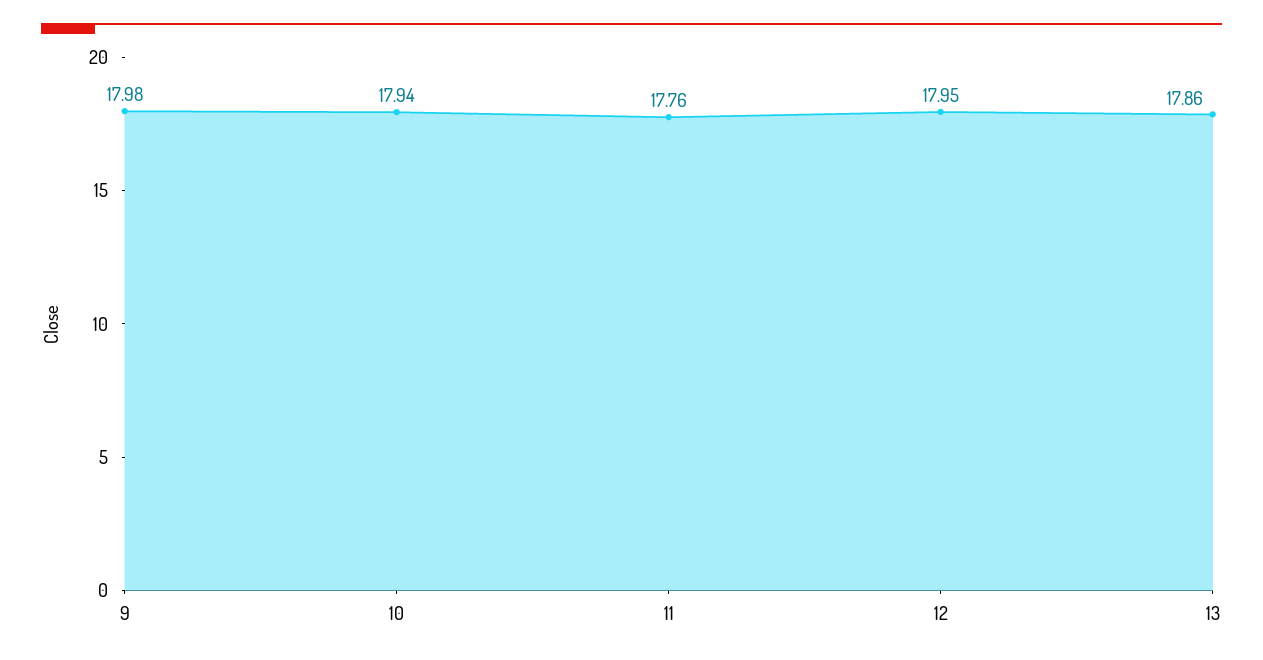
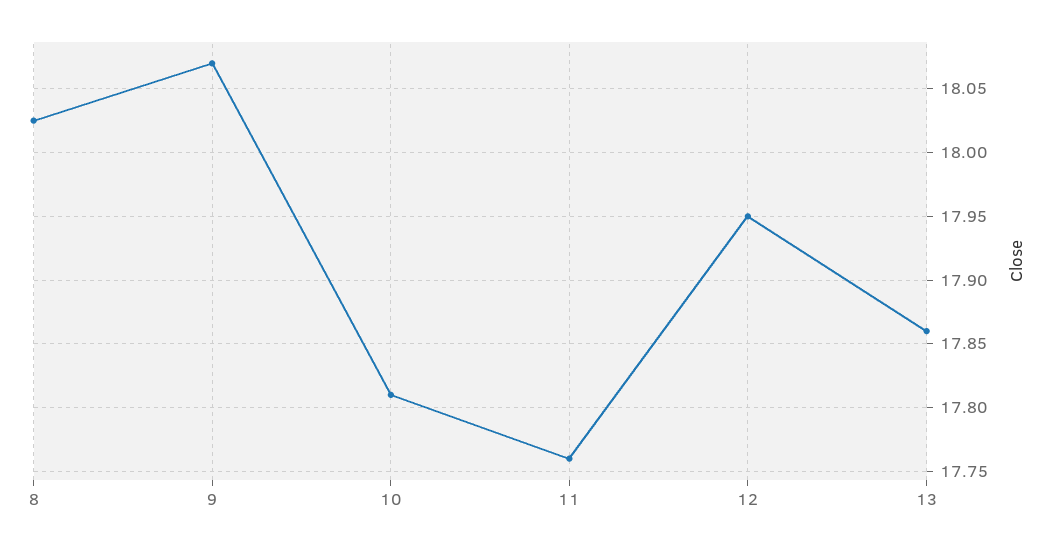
  {
-   "9": 17.98,
+   "9": 18.07,
-   "10": 17.94,
+   "10": 17.81,
    "11": 17.76,
    "12": 17.95,
-   "13": 17.86
+   "13": 17.86,
+   "8": 18.025
  }

